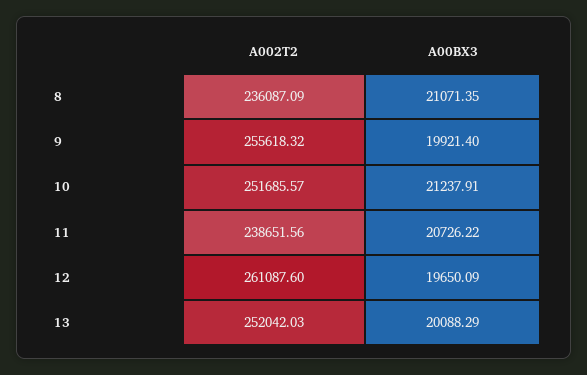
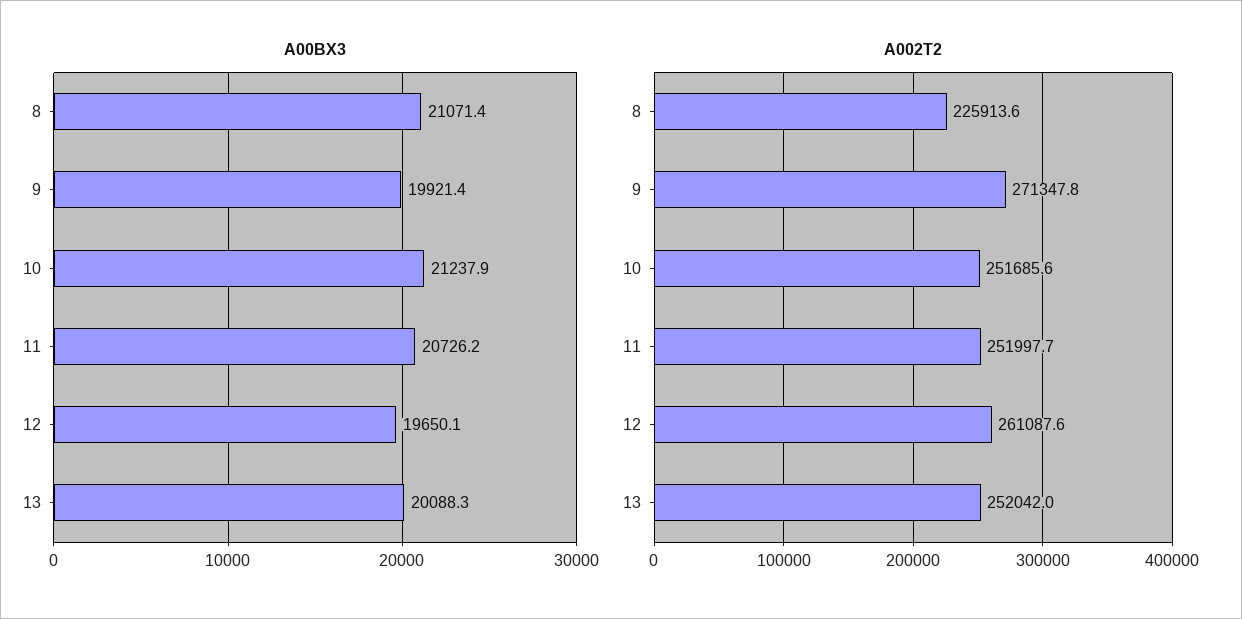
  {
    "A002T2": {
-     "8": 236087.09,
+     "8": 225913.6,
-     "9": 255618.32,
+     "9": 271347.8,
      "10": 251685.57,
-     "11": 238651.56,
+     "11": 251997.7,
      "12": 261087.6,
      "13": 252042.03
    },
    "A00BX3": {
      "8": 21071.35,
      "9": 19921.4,
      "10": 21237.91,
      "11": 20726.22,
      "12": 19650.09,
      "13": 20088.29
    }
  }

